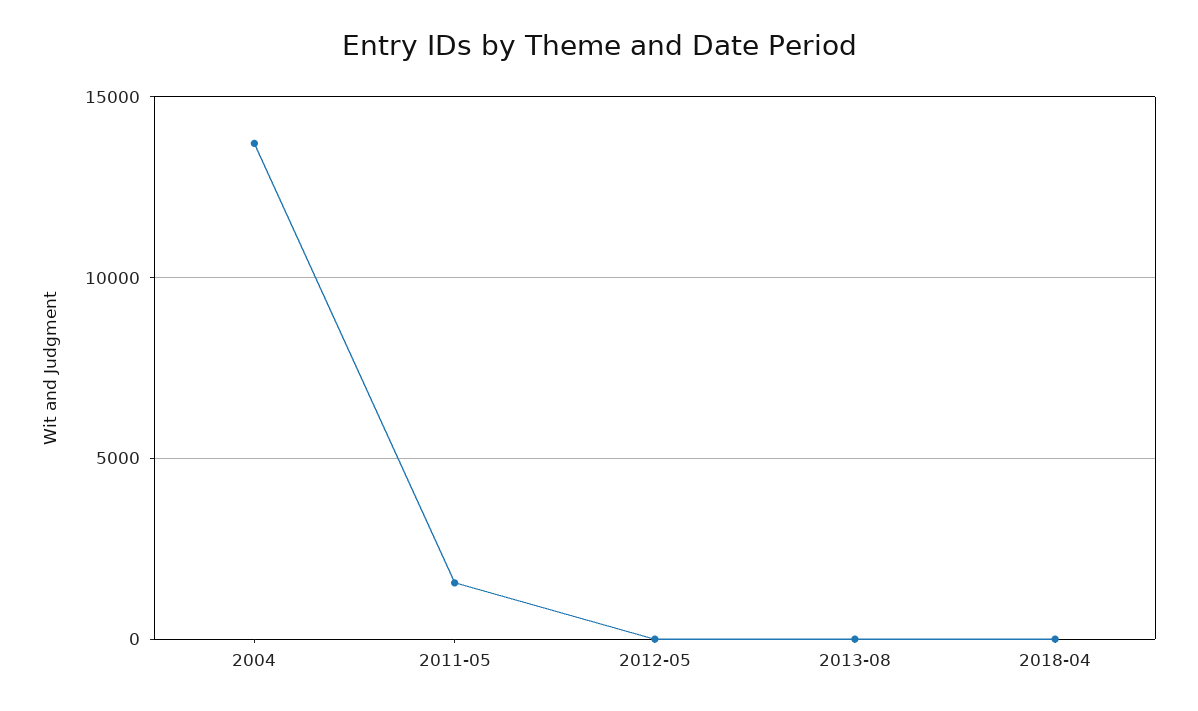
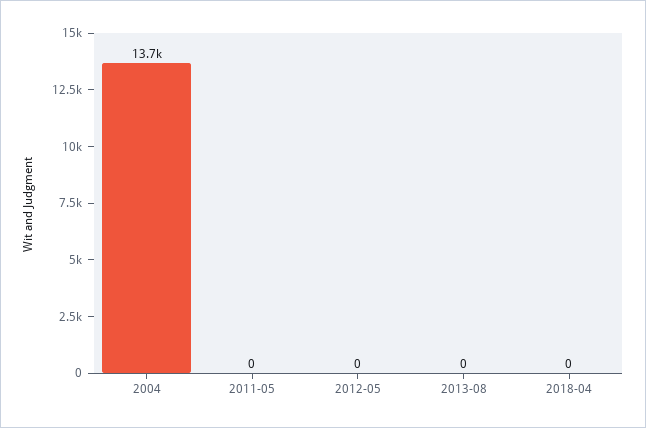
  {
    "2004": 13700,
-   "2011-05": 1500,
+   "2011-05": 0,
    "2012-05": 0,
    "2013-08": 0,
    "2018-04": 0
  }

